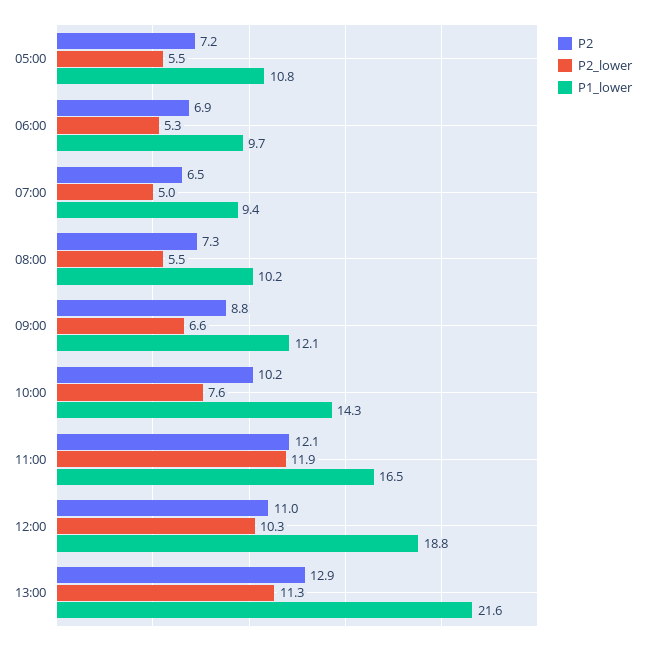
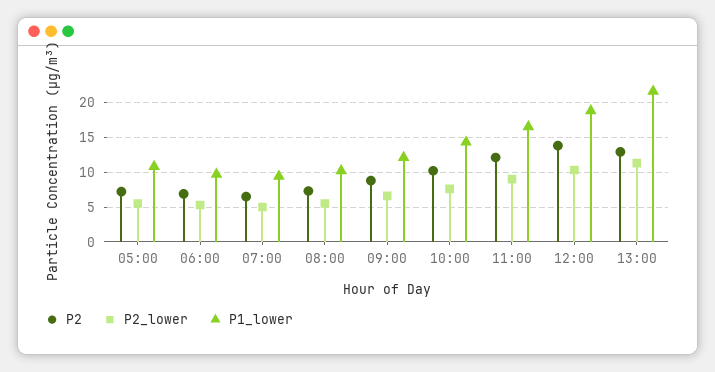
  {
    "P2": {
      "05:00": 7.2,
      "06:00": 6.9,
      "07:00": 6.5,
      "08:00": 7.3,
      "09:00": 8.8,
      "10:00": 10.2,
      "11:00": 12.1,
-     "12:00": 11,
+     "12:00": 14,
      "13:00": 12.9
    },
    "P2_lower": {
      "05:00": 5.5,
      "06:00": 5.3,
      "07:00": 5,
      "08:00": 5.5,
      "09:00": 6.6,
      "10:00": 7.6,
-     "11:00": 11.9,
+     "11:00": 9,
      "12:00": 10.3,
      "13:00": 11.3
    },
    "P1_lower": {
      "05:00": 10.8,
      "06:00": 9.7,
      "07:00": 9.4,
      "08:00": 10.2,
      "09:00": 12.1,
      "10:00": 14.3,
      "11:00": 16.5,
      "12:00": 18.8,
      "13:00": 21.6
    }
  }

